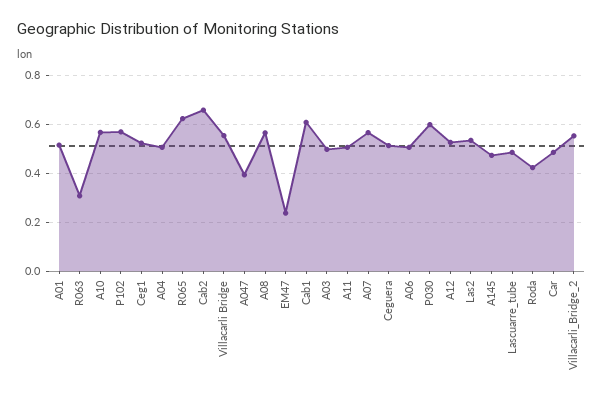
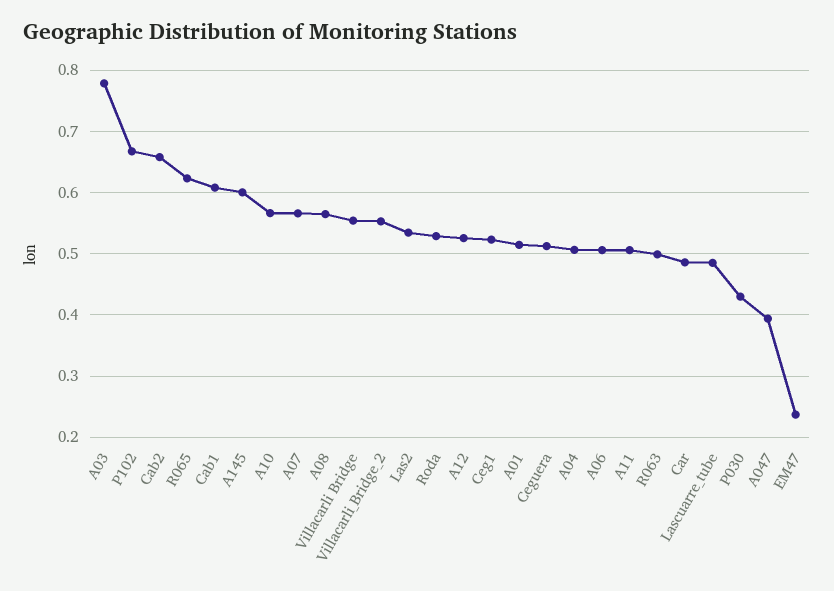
  {
    "A01": 0.51,
-   "R063": 0.3,
+   "R063": 0.5,
    "A10": 0.57,
-   "P102": 0.575,
+   "P102": 0.67,
    "Ceg1": 0.52,
    "A04": 0.51,
    "R065": 0.62,
    "Cab2": 0.66,
    "Villacarli Bridge": 0.55,
    "A047": 0.39,
    "A08": 0.56,
    "EM47": 0.24,
    "Cab1": 0.61,
-   "A03": 0.5,
+   "A03": 0.78,
    "A11": 0.51,
    "A07": 0.57,
    "Ceguera": 0.51,
    "A06": 0.51,
-   "P030": 0.6,
+   "P030": 0.43,
    "A12": 0.53,
    "Las2": 0.53,
-   "A145": 0.475,
+   "A145": 0.6,
    "Lascuarre_tube": 0.49,
-   "Roda": 0.425,
+   "Roda": 0.53,
    "Car": 0.49,
    "Villacarli_Bridge_2": 0.55
  }

